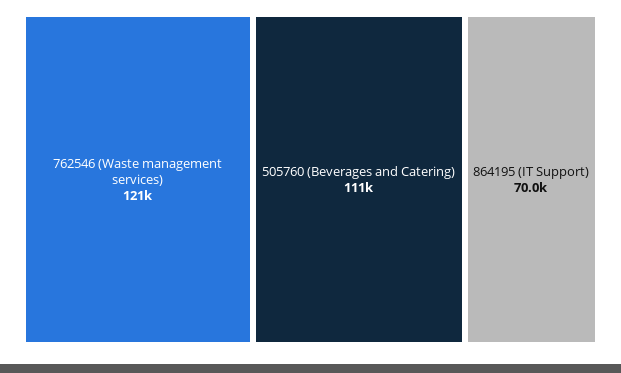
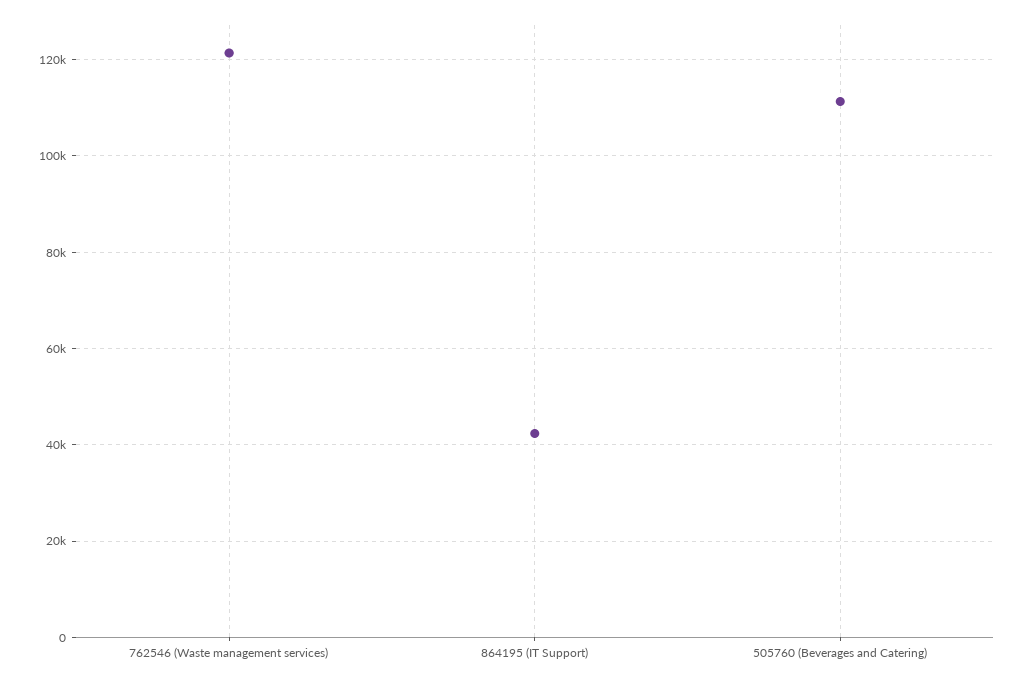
  {
    "762546 (Waste management services)": 121000,
    "505760 (Beverages and Catering)": 111000,
-   "864195 (IT Support)": 70000
+   "864195 (IT Support)": 42000
  }

